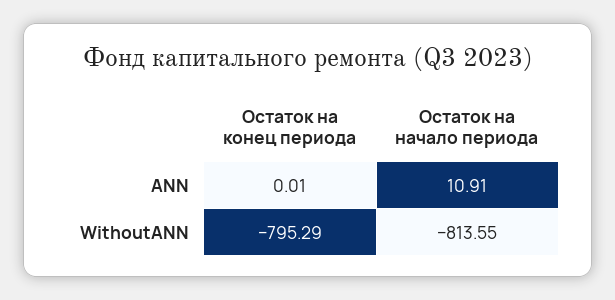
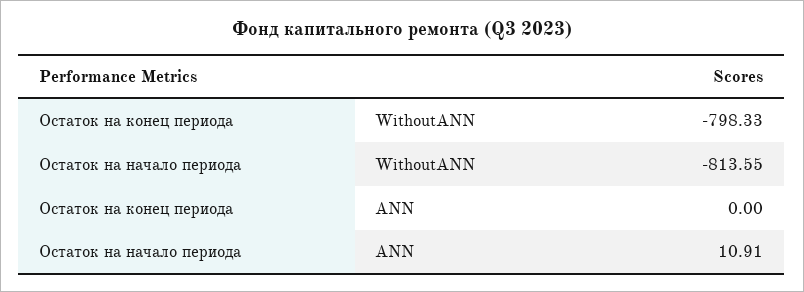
  {
    "Остаток на конец периода": {
-     "ANN": 0.01,
+     "ANN": 0,
-     "WithoutANN": -795.29
+     "WithoutANN": -798.33
    },
    "Остаток на начало периода": {
      "ANN": 10.91,
      "WithoutANN": -813.55
    }
  }

